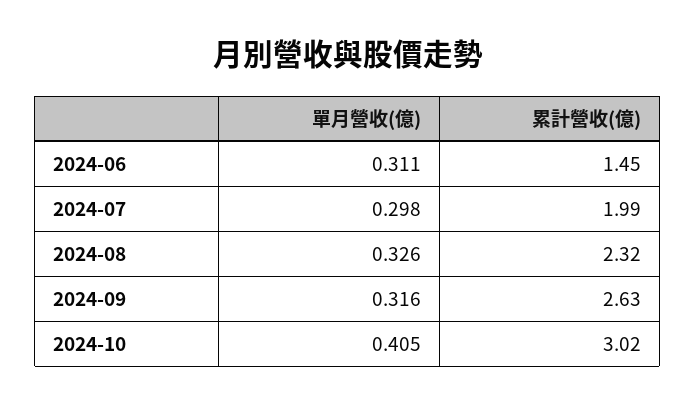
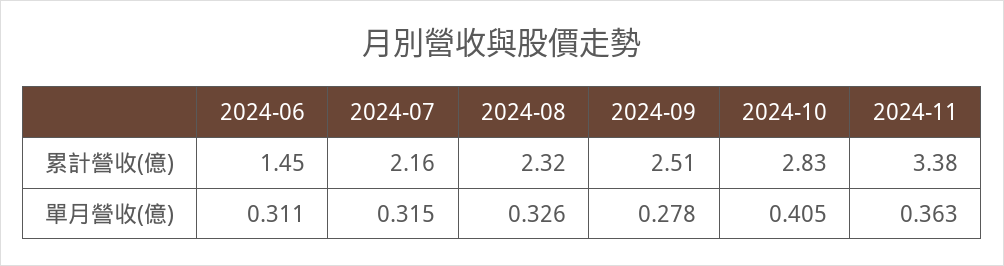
  {
    "單月營收(億)": {
      "2024-06": 0.311,
-     "2024-07": 0.298,
+     "2024-07": 0.315,
      "2024-08": 0.326,
-     "2024-09": 0.316,
+     "2024-09": 0.278,
-     "2024-10": 0.405
+     "2024-10": 0.405,
+     "2024-11": 0.363
    },
    "累計營收(億)": {
      "2024-06": 1.45,
-     "2024-07": 1.99,
+     "2024-07": 2.16,
      "2024-08": 2.32,
-     "2024-09": 2.63,
+     "2024-09": 2.51,
-     "2024-10": 3.02
+     "2024-10": 2.83,
+     "2024-11": 3.38
    }
  }

